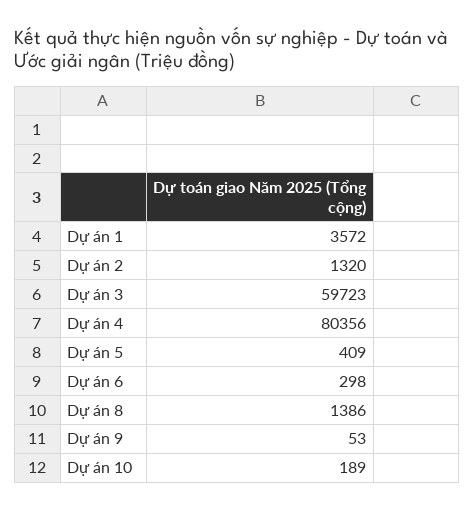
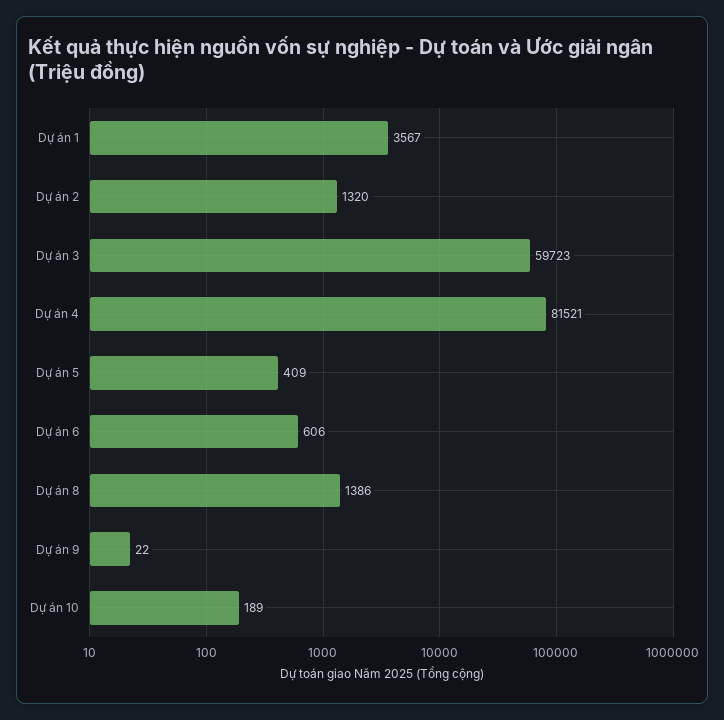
  {
-   "Dự án 1": 3572,
+   "Dự án 1": 3567,
    "Dự án 2": 1320,
    "Dự án 3": 59723,
-   "Dự án 4": 80356,
+   "Dự án 4": 81521,
    "Dự án 5": 409,
-   "Dự án 6": 298,
+   "Dự án 6": 606,
    "Dự án 8": 1386,
-   "Dự án 9": 53,
+   "Dự án 9": 22,
    "Dự án 10": 189
  }

